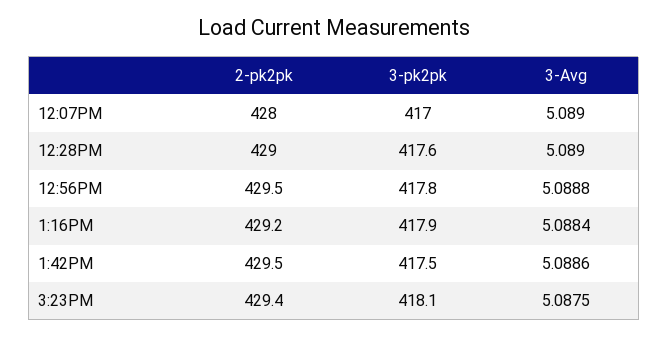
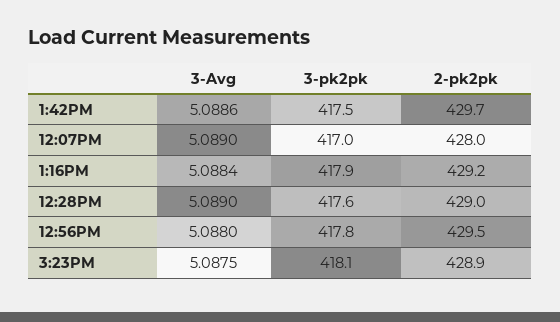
  {
    "2-pk2pk": {
      "12:07PM": 428,
      "12:28PM": 429,
      "12:56PM": 429.5,
      "1:16PM": 429.2,
-     "1:42PM": 429.5,
+     "1:42PM": 429.7,
-     "3:23PM": 429.4
+     "3:23PM": 428.9
    },
    "3-pk2pk": {
      "12:07PM": 417,
      "12:28PM": 417.6,
      "12:56PM": 417.8,
      "1:16PM": 417.9,
      "1:42PM": 417.5,
      "3:23PM": 418.1
    },
    "3-Avg": {
      "12:07PM": 5.089,
      "12:28PM": 5.089,
-     "12:56PM": 5.0888,
+     "12:56PM": 5.088,
      "1:16PM": 5.0884,
      "1:42PM": 5.0886,
      "3:23PM": 5.0875
    }
  }

